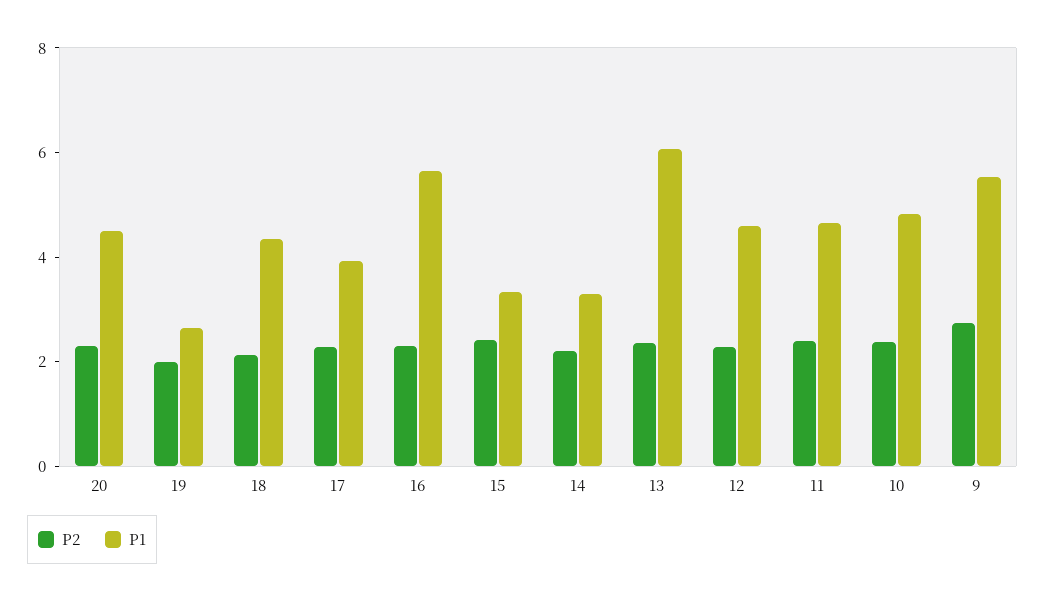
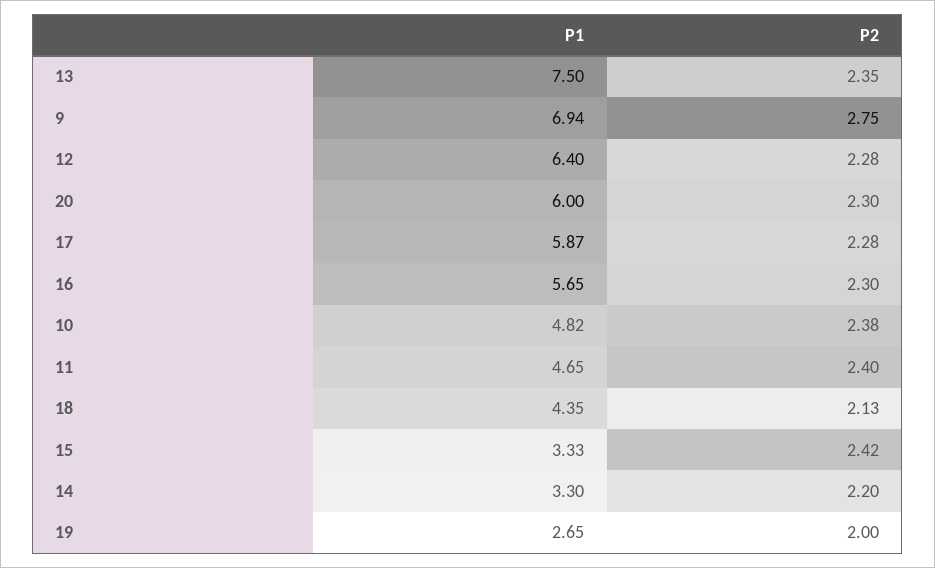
  {
    "P2": {
      "20": 2.3,
      "19": 2,
      "18": 2.13,
      "17": 2.28,
      "16": 2.3,
      "15": 2.42,
      "14": 2.2,
      "13": 2.35,
      "12": 2.28,
      "11": 2.4,
      "10": 2.38,
      "9": 2.75
    },
    "P1": {
-     "20": 4.5,
+     "20": 6,
      "19": 2.65,
      "18": 4.35,
-     "17": 4,
+     "17": 5.87,
      "16": 5.65,
      "15": 3.33,
      "14": 3.3,
-     "13": 6,
+     "13": 7.5,
-     "12": 4.5,
+     "12": 6.4,
      "11": 4.65,
      "10": 4.82,
-     "9": 5.5
+     "9": 6.94
    }
  }

